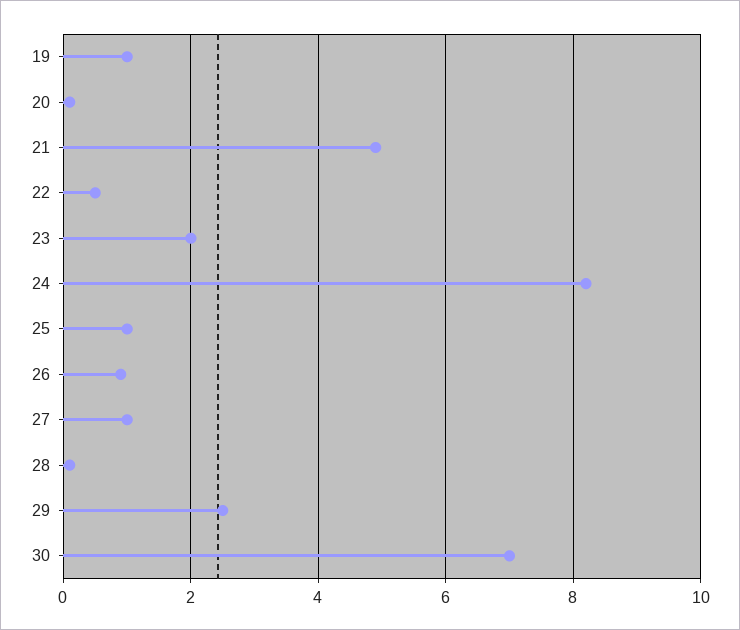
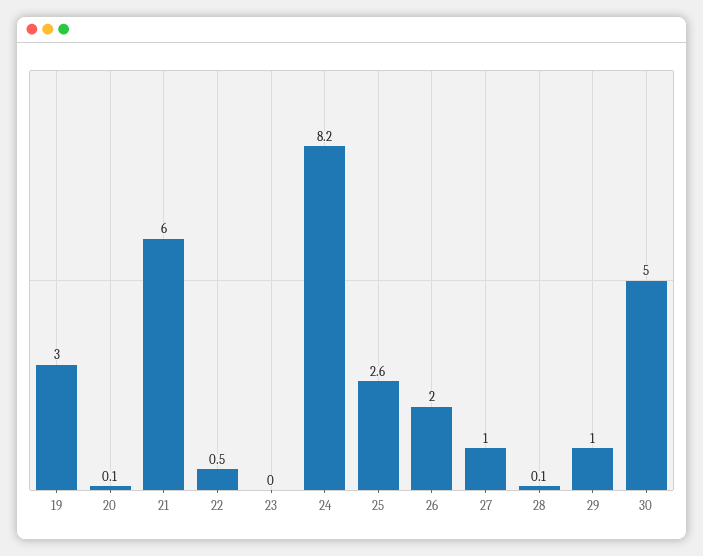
  {
-   "19": 1,
+   "19": 3,
    "20": 0.1,
-   "21": 5,
+   "21": 6,
    "22": 0.5,
-   "23": 2,
+   "23": 0,
    "24": 8.2,
-   "25": 1,
+   "25": 2.6,
-   "26": 1,
+   "26": 2,
    "27": 1,
    "28": 0.1,
-   "29": 2.5,
+   "29": 1,
-   "30": 7
+   "30": 5
  }

